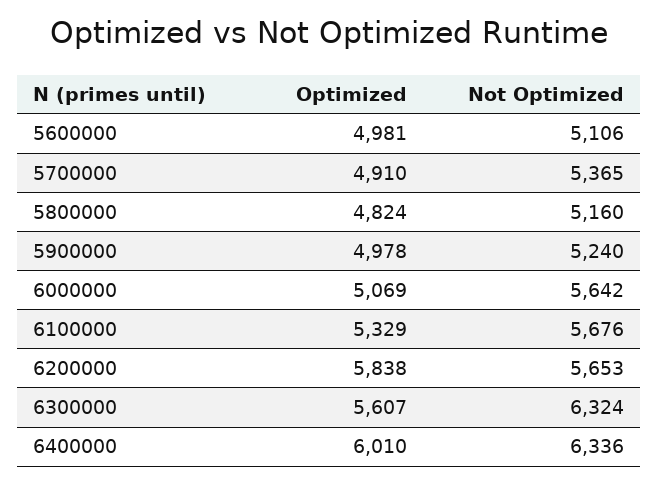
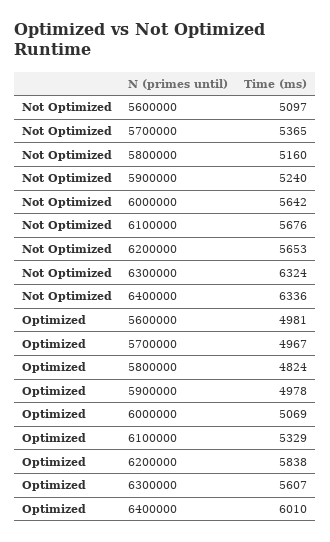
  {
    "Optimized": {
      "5600000": 4981,
-     "5700000": 4910,
+     "5700000": 4967,
      "5800000": 4824,
      "5900000": 4978,
      "6000000": 5069,
      "6100000": 5329,
      "6200000": 5838,
      "6300000": 5607,
      "6400000": 6010
    },
    "Not Optimized": {
-     "5600000": 5106,
+     "5600000": 5097,
      "5700000": 5365,
      "5800000": 5160,
      "5900000": 5240,
      "6000000": 5642,
      "6100000": 5676,
      "6200000": 5653,
      "6300000": 6324,
      "6400000": 6336
    }
  }

